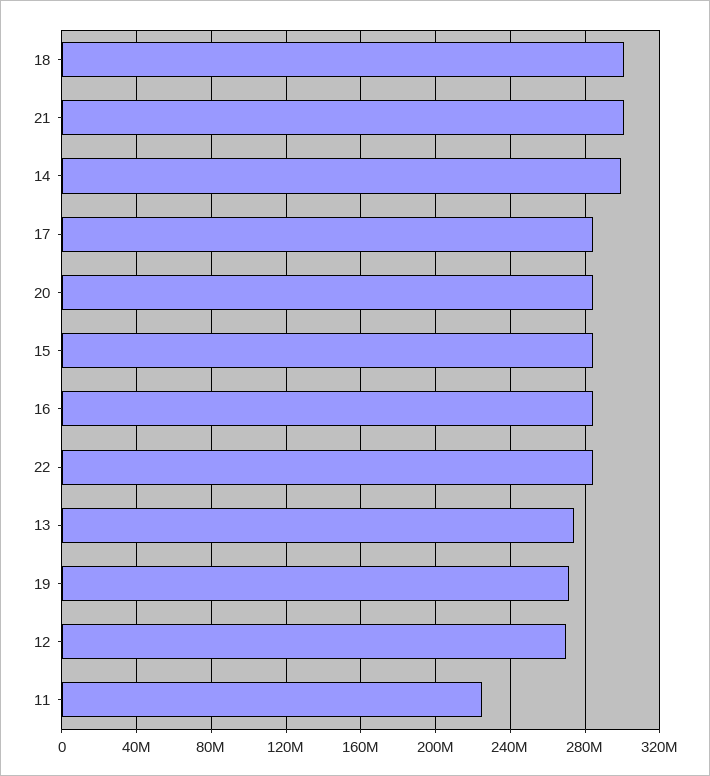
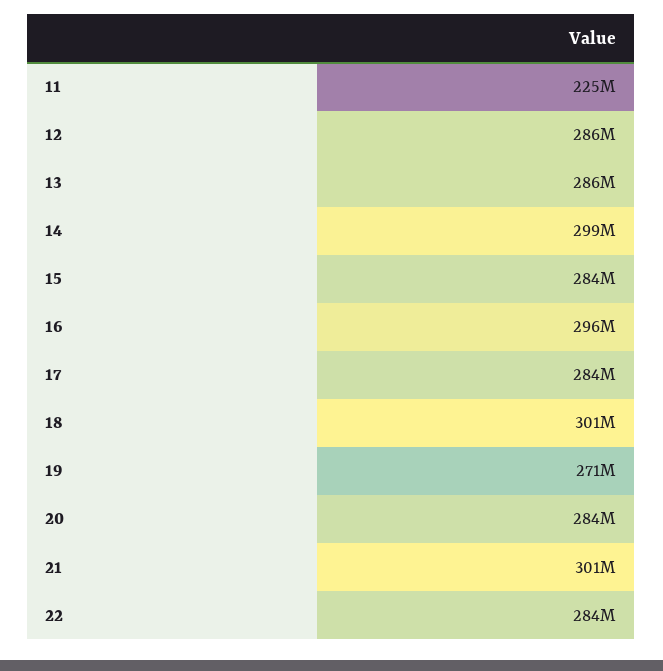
  {
    "18": 301000000,
    "21": 301000000,
    "14": 299000000,
    "17": 284000000,
    "20": 284000000,
    "15": 284000000,
-   "16": 285000000,
+   "16": 296000000,
    "22": 284000000,
-   "13": 275000000,
+   "13": 286000000,
    "19": 271000000,
-   "12": 270000000,
+   "12": 286000000,
    "11": 225000000
  }

